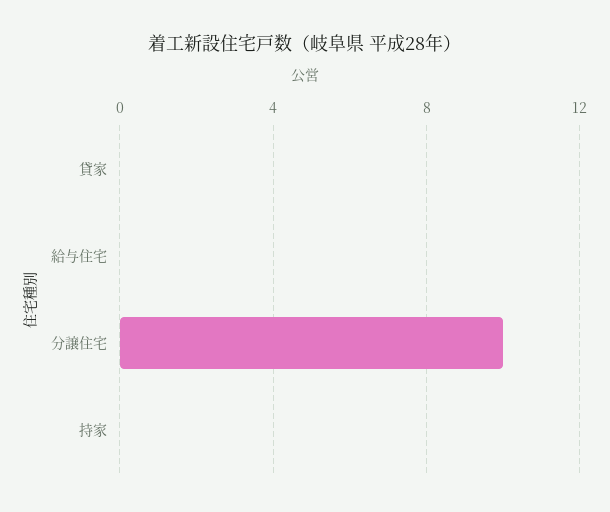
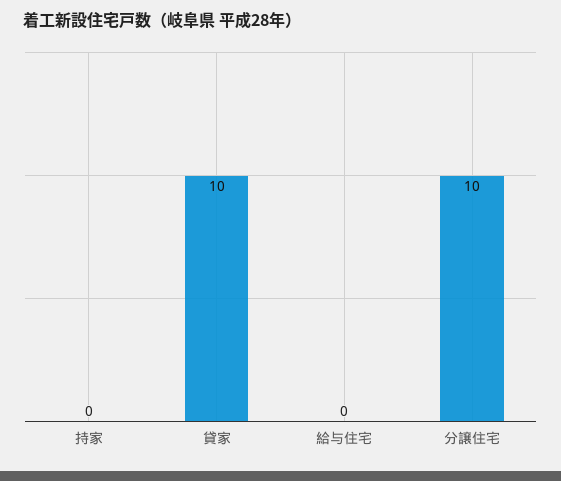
  {
-   "貸家": 0,
+   "貸家": 10,
    "給与住宅": 0,
    "分譲住宅": 10,
    "持家": 0
  }

